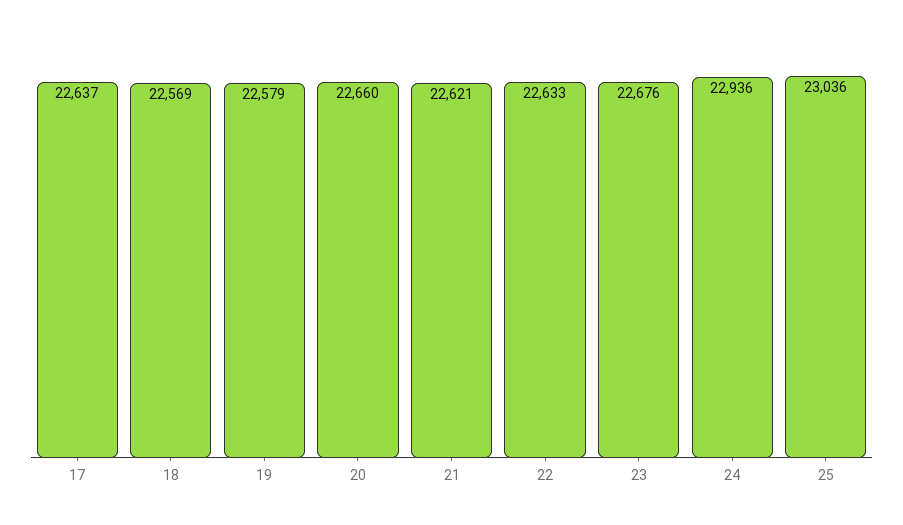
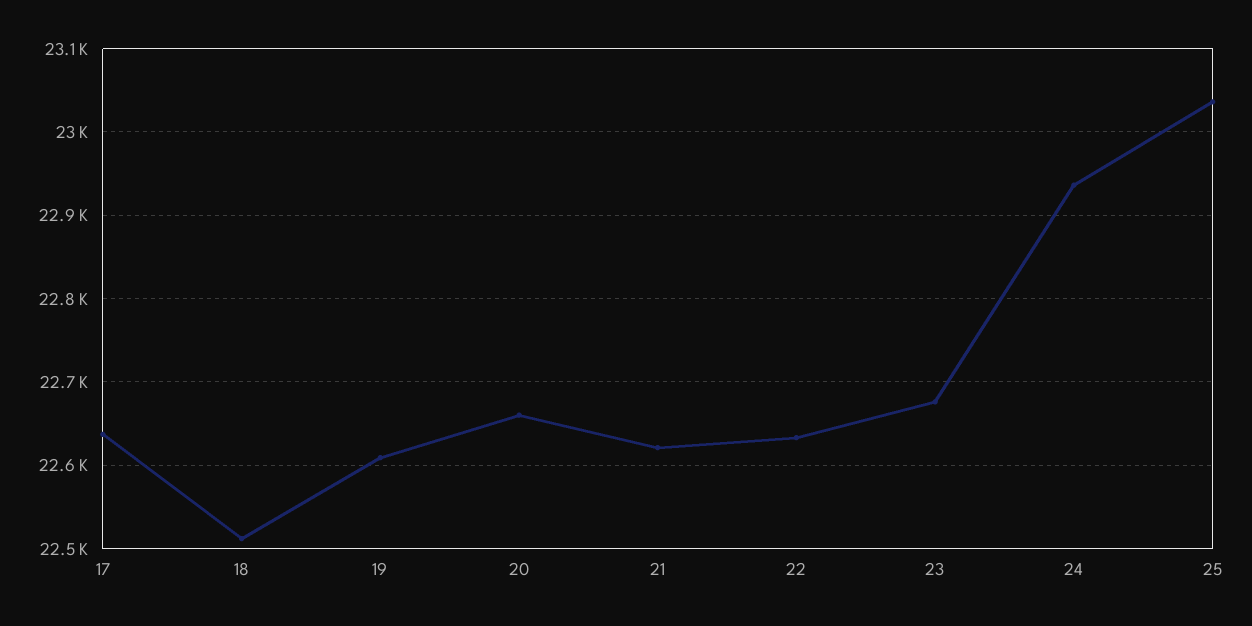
  {
    "17": 22637,
-   "18": 22569,
+   "18": 22510,
-   "19": 22579,
+   "19": 22610,
    "20": 22660,
    "21": 22621,
    "22": 22633,
    "23": 22676,
    "24": 22936,
    "25": 23036
  }

